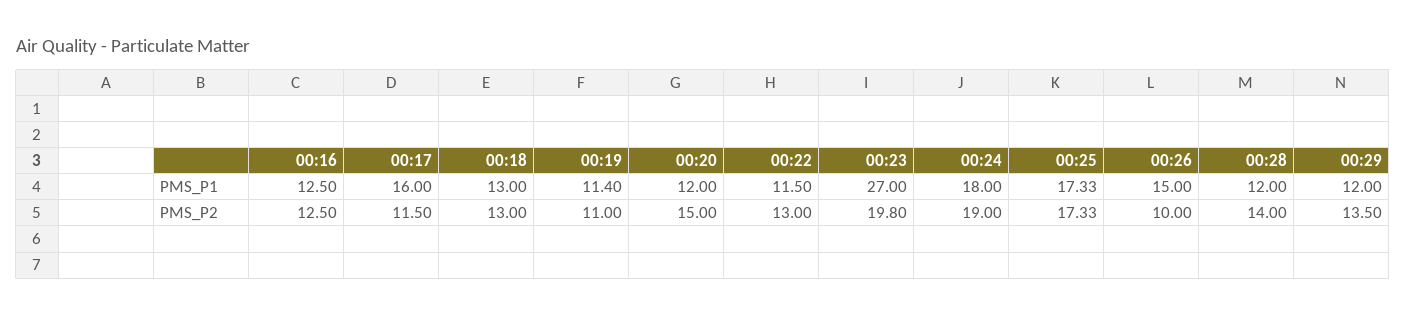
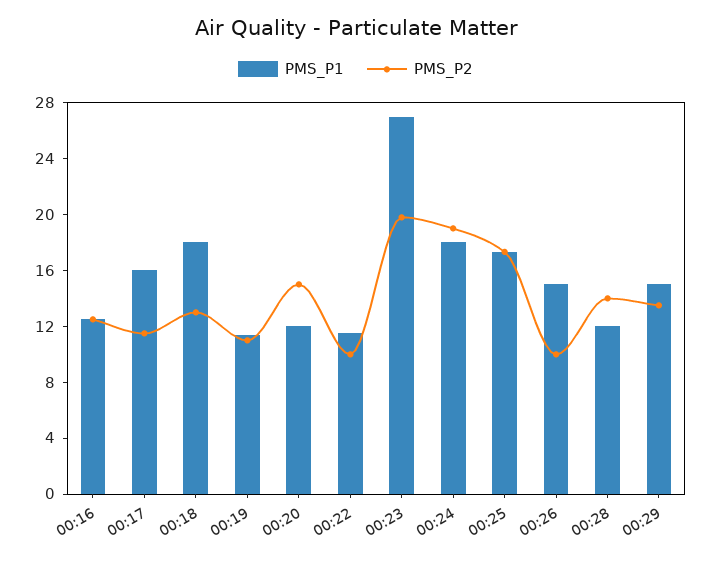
  {
    "PMS_P1": {
      "00:16": 12.5,
      "00:17": 16,
-     "00:18": 13,
+     "00:18": 18,
      "00:19": 11.4,
      "00:20": 12,
      "00:22": 11.5,
      "00:23": 27,
      "00:24": 18,
      "00:25": 17.33,
      "00:26": 15,
      "00:28": 12,
-     "00:29": 12
+     "00:29": 15
    },
    "PMS_P2": {
      "00:16": 12.5,
      "00:17": 11.5,
      "00:18": 13,
      "00:19": 11,
      "00:20": 15,
-     "00:22": 13,
+     "00:22": 10,
      "00:23": 19.8,
      "00:24": 19,
      "00:25": 17.33,
      "00:26": 10,
      "00:28": 14,
      "00:29": 13.5
    }
  }

